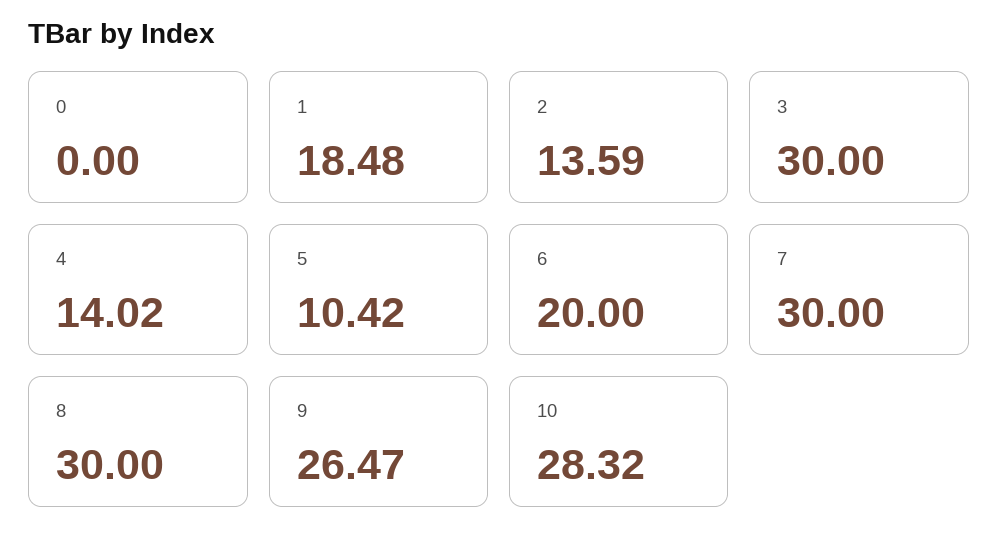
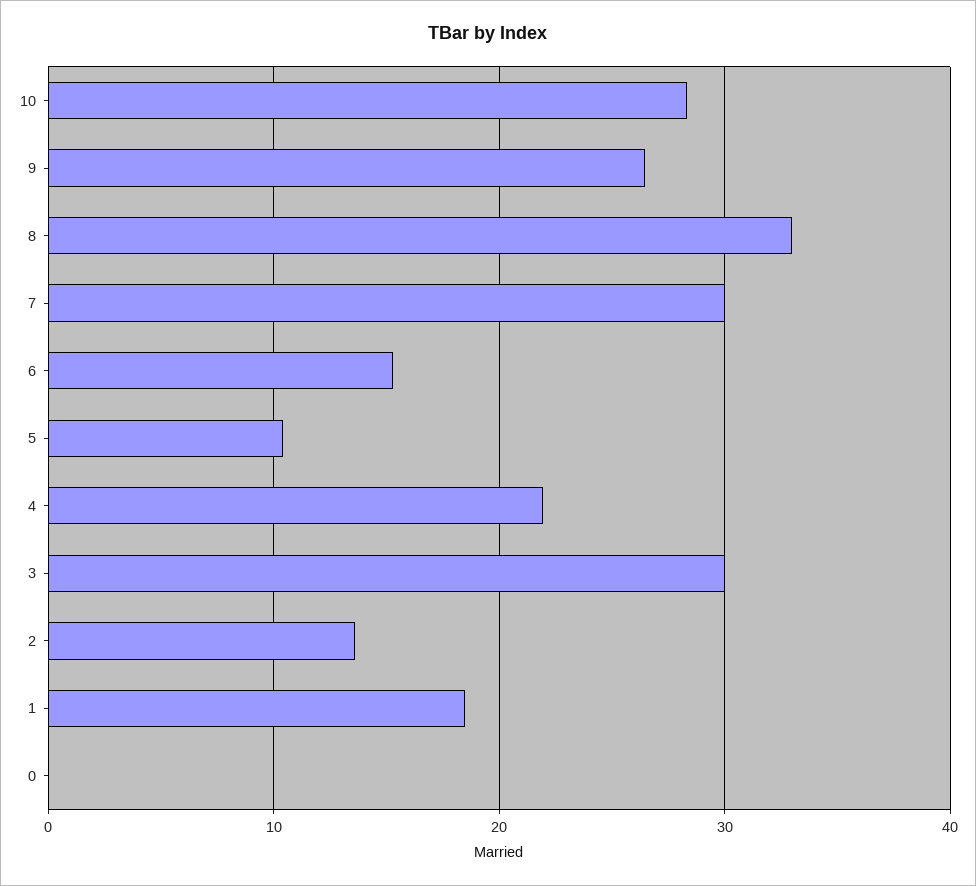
  {
    "0": 0,
    "1": 18.48,
    "2": 13.59,
    "3": 30,
-   "4": 14.02,
+   "4": 22,
    "5": 10.42,
-   "6": 20,
+   "6": 15,
    "7": 30,
-   "8": 30,
+   "8": 33,
    "9": 26.47,
    "10": 28.32
  }

